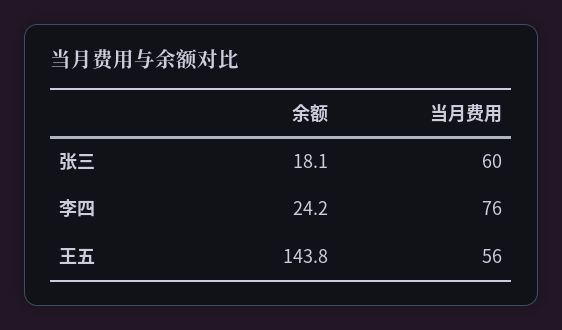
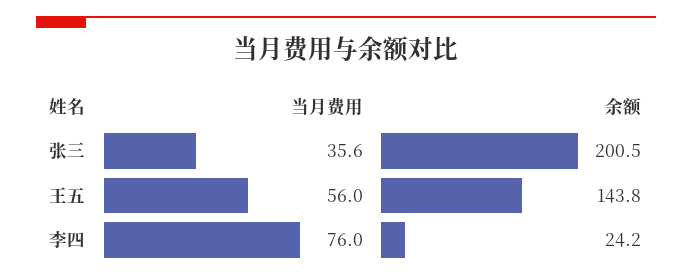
  {
    "余额": {
-     "张三": 18.1,
+     "张三": 200.5,
      "李四": 24.2,
      "王五": 143.8
    },
    "当月费用": {
-     "张三": 60,
+     "张三": 35.6,
      "李四": 76,
      "王五": 56
    }
  }

